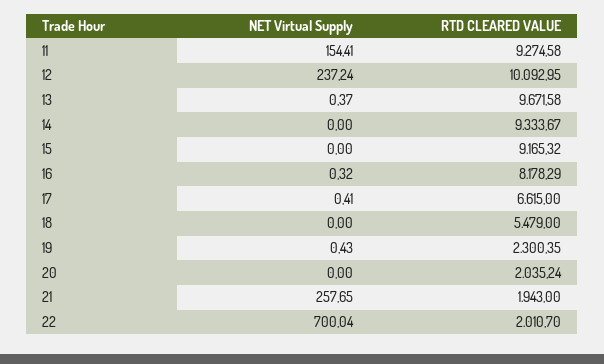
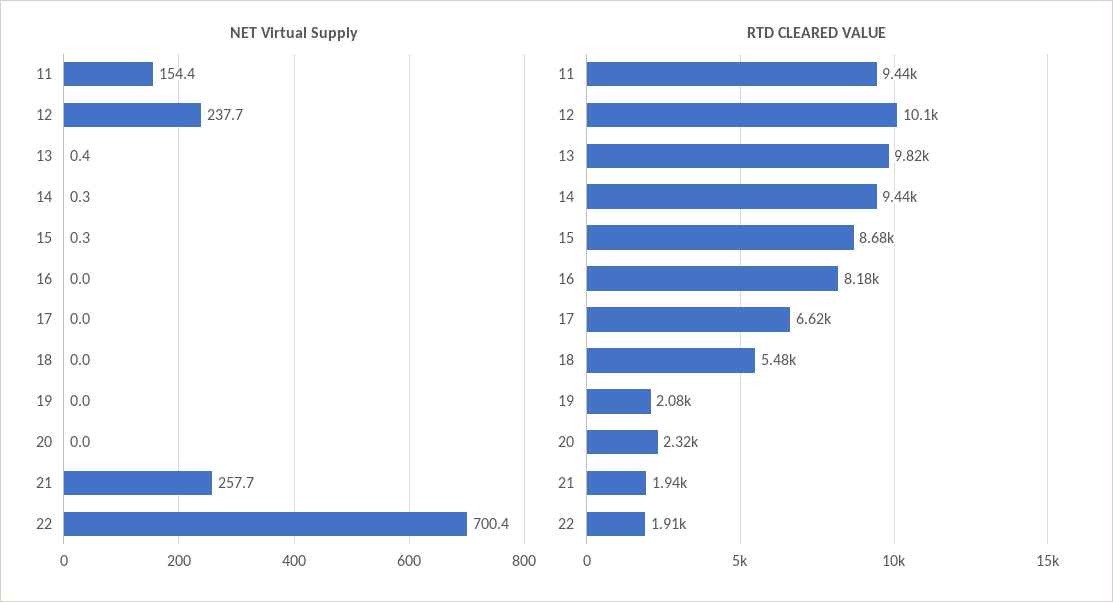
  {
    "NET Virtual Supply": {
      "11": 154.41,
-     "12": 237.24,
+     "12": 237.7,
      "13": 0.37,
-     "14": 0,
+     "14": 0.3,
-     "15": 0,
+     "15": 0.3,
-     "16": 0.32,
+     "16": 0,
-     "17": 0.41,
+     "17": 0,
      "18": 0,
-     "19": 0.43,
+     "19": 0,
      "20": 0,
      "21": 257.65,
-     "22": 700.04
+     "22": 700.4
    },
    "RTD CLEARED VALUE": {
-     "11": 9274.58,
+     "11": 9440,
      "12": 10092.95,
-     "13": 9671.58,
+     "13": 9820,
-     "14": 9333.67,
+     "14": 9440,
-     "15": 9165.32,
+     "15": 8680,
      "16": 8178.29,
      "17": 6615,
      "18": 5479,
-     "19": 2300.35,
+     "19": 2080,
-     "20": 2035.24,
+     "20": 2320,
      "21": 1943,
-     "22": 2010.7
+     "22": 1910
    }
  }

